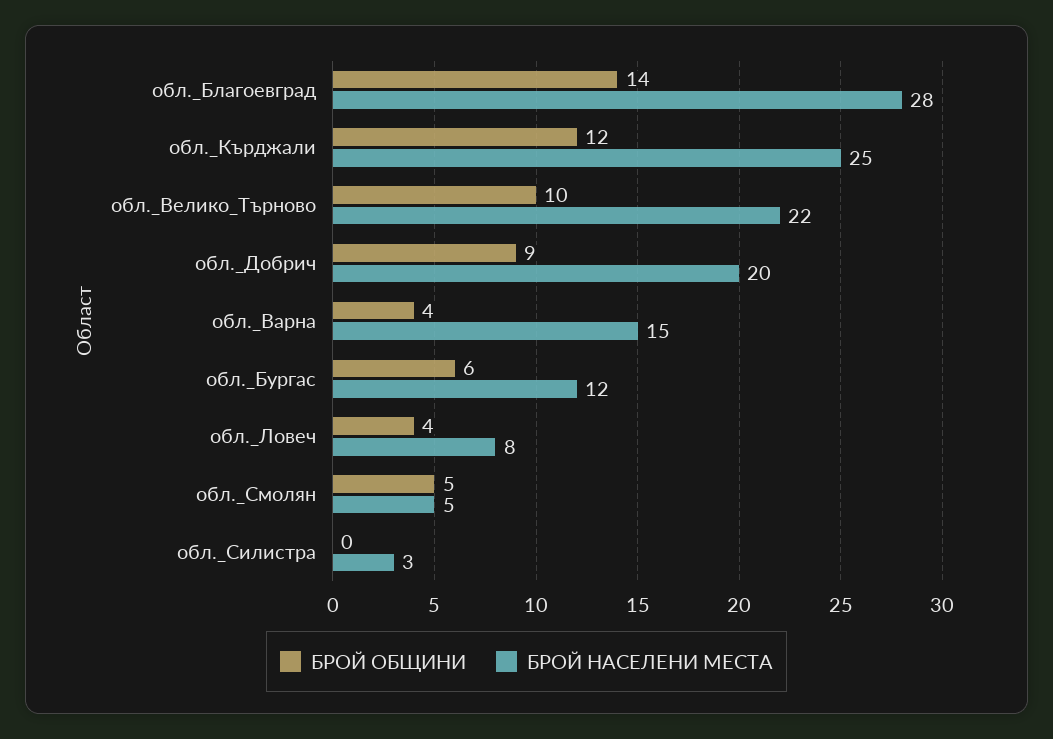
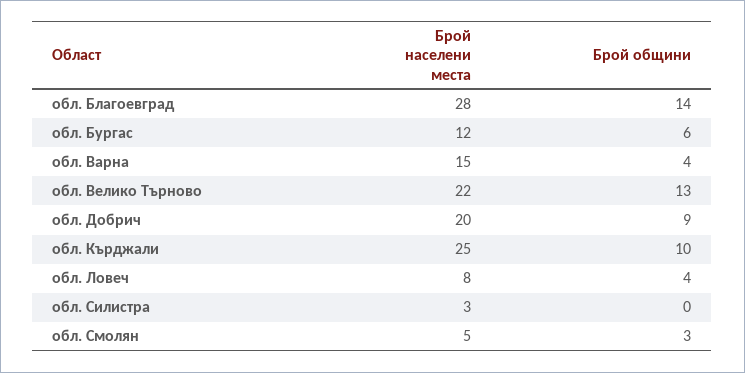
  {
    "БРОЙ ОБЩИНИ": {
      "обл._Благоевград": 14,
-     "обл._Кърджали": 12,
+     "обл._Кърджали": 10,
-     "обл._Велико_Търново": 10,
+     "обл._Велико_Търново": 13,
      "обл._Добрич": 9,
      "обл._Варна": 4,
      "обл._Бургас": 6,
      "обл._Ловеч": 4,
-     "обл._Смолян": 5,
+     "обл._Смолян": 3,
      "обл._Силистра": 0
    },
    "БРОЙ НАСЕЛЕНИ МЕСТА": {
      "обл._Благоевград": 28,
      "обл._Кърджали": 25,
      "обл._Велико_Търново": 22,
      "обл._Добрич": 20,
      "обл._Варна": 15,
      "обл._Бургас": 12,
      "обл._Ловеч": 8,
      "обл._Смолян": 5,
      "обл._Силистра": 3
    }
  }

